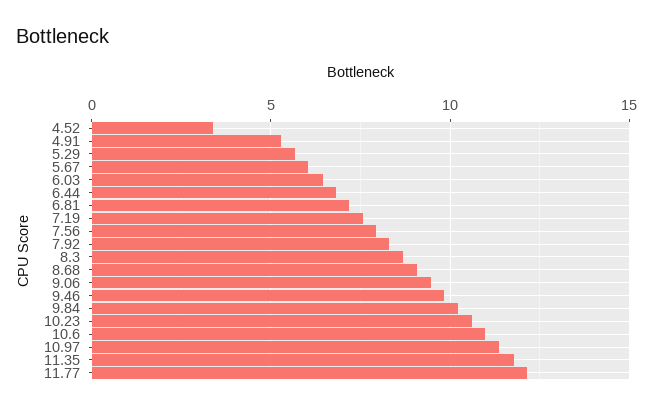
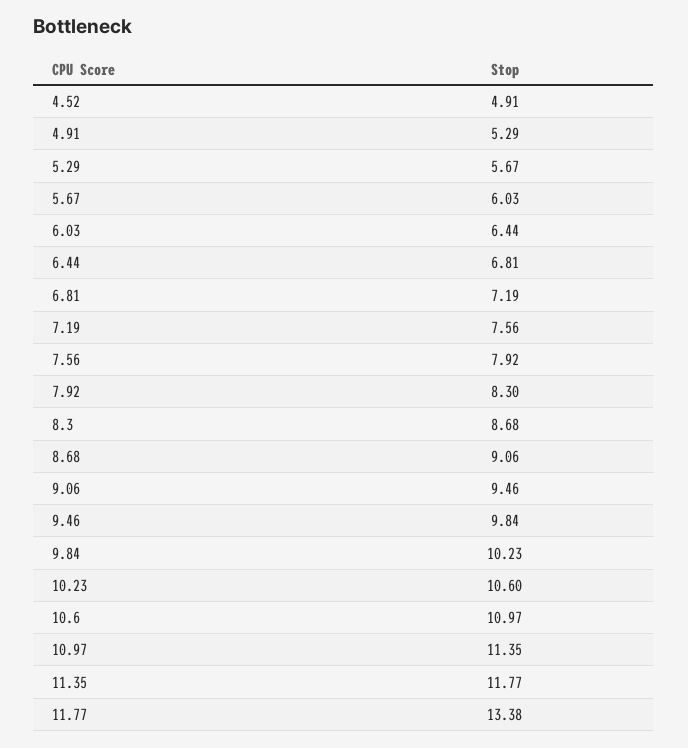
  {
-   "4.52": 3.5,
+   "4.52": 4.91,
    "4.91": 5.29,
    "5.29": 5.67,
    "5.67": 6.03,
    "6.03": 6.44,
    "6.44": 6.81,
    "6.81": 7.19,
    "7.19": 7.56,
    "7.56": 7.92,
    "7.92": 8.3,
    "8.3": 8.68,
    "8.68": 9.06,
    "9.06": 9.46,
    "9.46": 9.84,
    "9.84": 10.23,
    "10.23": 10.6,
    "10.6": 10.97,
    "10.97": 11.35,
    "11.35": 11.77,
-   "11.77": 12
+   "11.77": 13.38
  }

